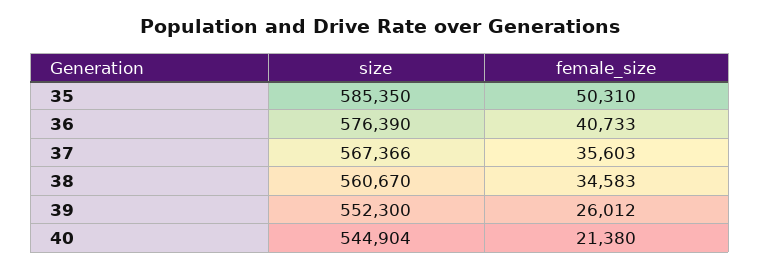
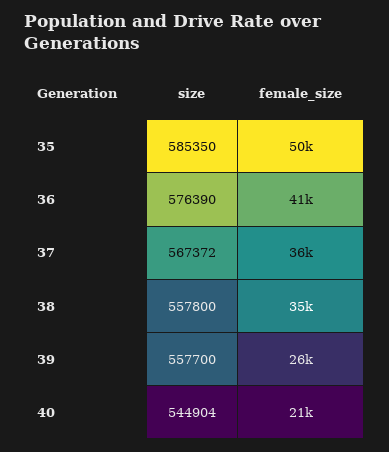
  {
    "size": {
      "35": 585350,
      "36": 576390,
-     "37": 567366,
+     "37": 567372,
-     "38": 560670,
+     "38": 557800,
-     "39": 552300,
+     "39": 557700,
      "40": 544904
    },
    "female_size": {
      "35": 50310,
      "36": 40733,
      "37": 35603,
      "38": 34583,
      "39": 26012,
      "40": 21380
    }
  }

